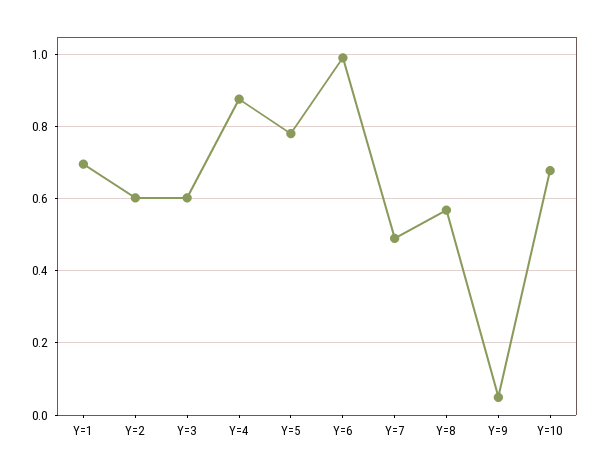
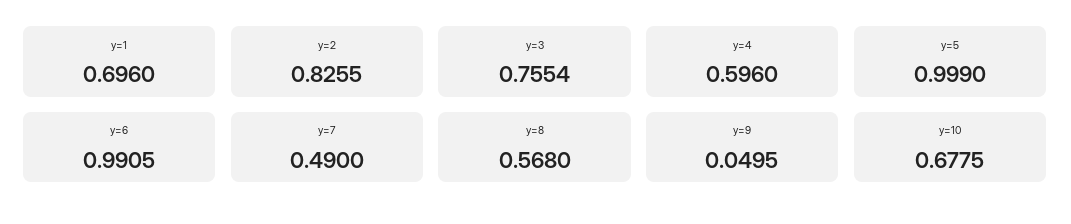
  {
    "Y=1": 0.696,
-   "Y=2": 0.6,
+   "Y=2": 0.8255,
-   "Y=3": 0.6,
+   "Y=3": 0.7554,
-   "Y=4": 0.88,
+   "Y=4": 0.596,
-   "Y=5": 0.78,
+   "Y=5": 0.999,
    "Y=6": 0.9905,
    "Y=7": 0.49,
    "Y=8": 0.568,
    "Y=9": 0.0495,
    "Y=10": 0.6775
  }

